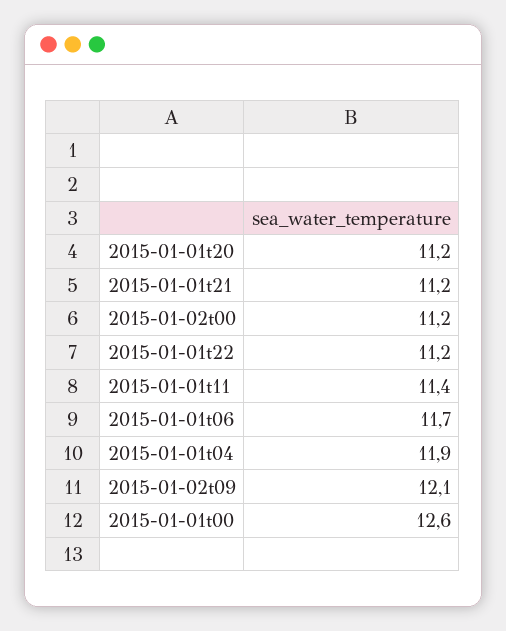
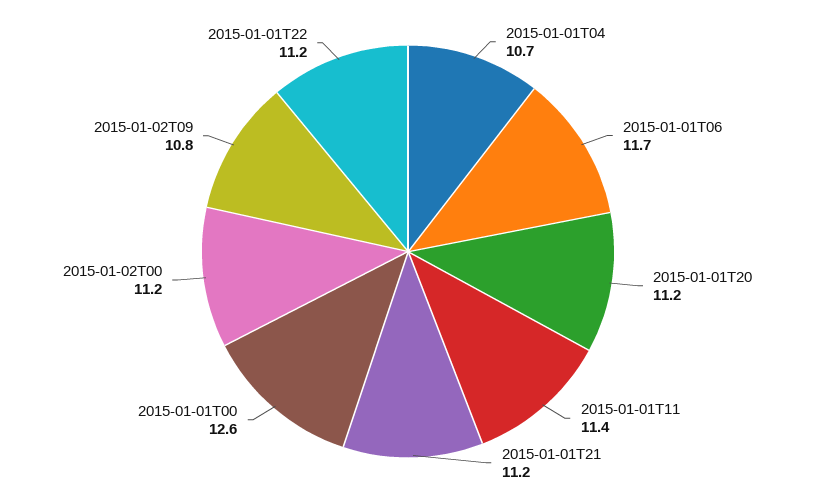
  {
    "2015-01-01t20": 11.2,
    "2015-01-01t21": 11.2,
    "2015-01-02t00": 11.2,
    "2015-01-01t22": 11.2,
    "2015-01-01t11": 11.4,
    "2015-01-01t06": 11.7,
-   "2015-01-01t04": 11.9,
+   "2015-01-01t04": 10.7,
-   "2015-01-02t09": 12.1,
+   "2015-01-02t09": 10.8,
    "2015-01-01t00": 12.6
  }

